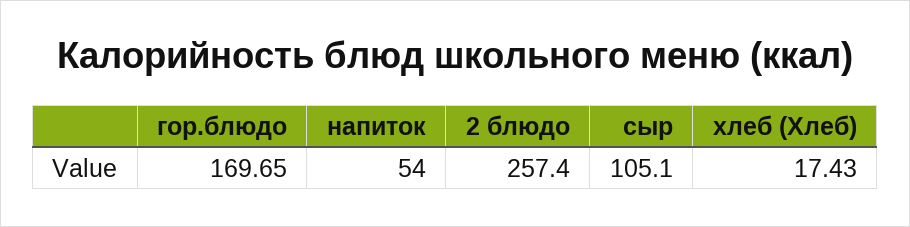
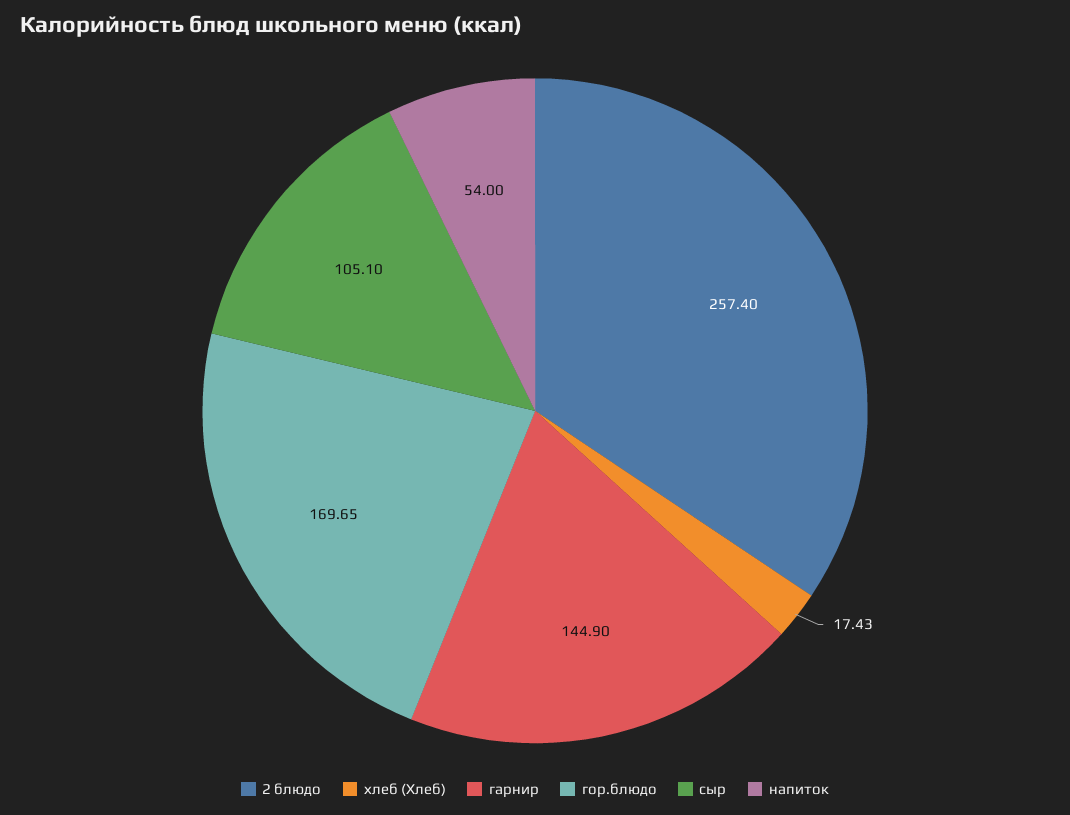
  {
    "гор.блюдо": 169.65,
    "напиток": 54,
    "2 блюдо": 257.4,
    "сыр": 105.1,
-   "хлеб (Хлеб)": 17.43
+   "хлеб (Хлеб)": 17.43,
+   "гарнир": 144.9
  }

